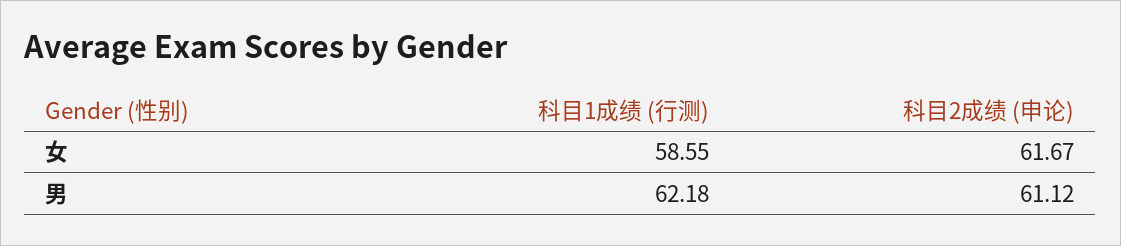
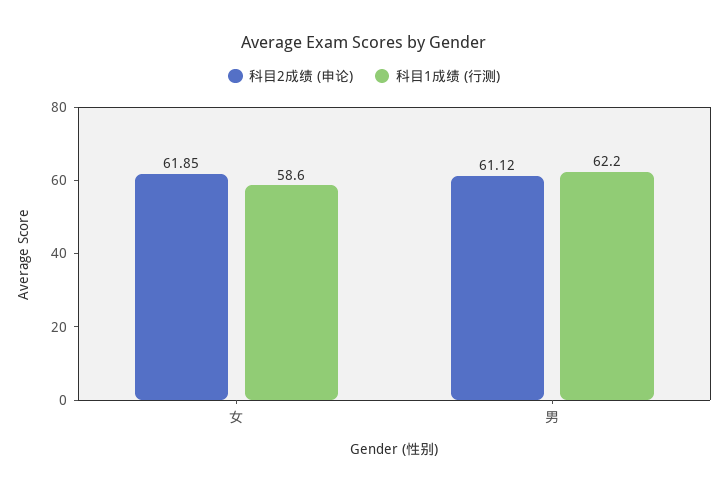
  {
    "科目1成绩 (行测)": {
      "女": 58.55,
      "男": 62.18
    },
    "科目2成绩 (申论)": {
-     "女": 61.67,
+     "女": 61.85,
      "男": 61.12
    }
  }

